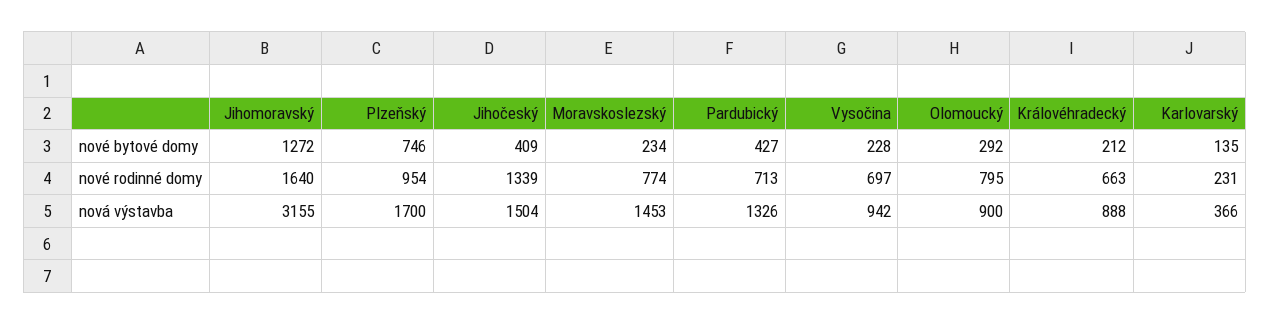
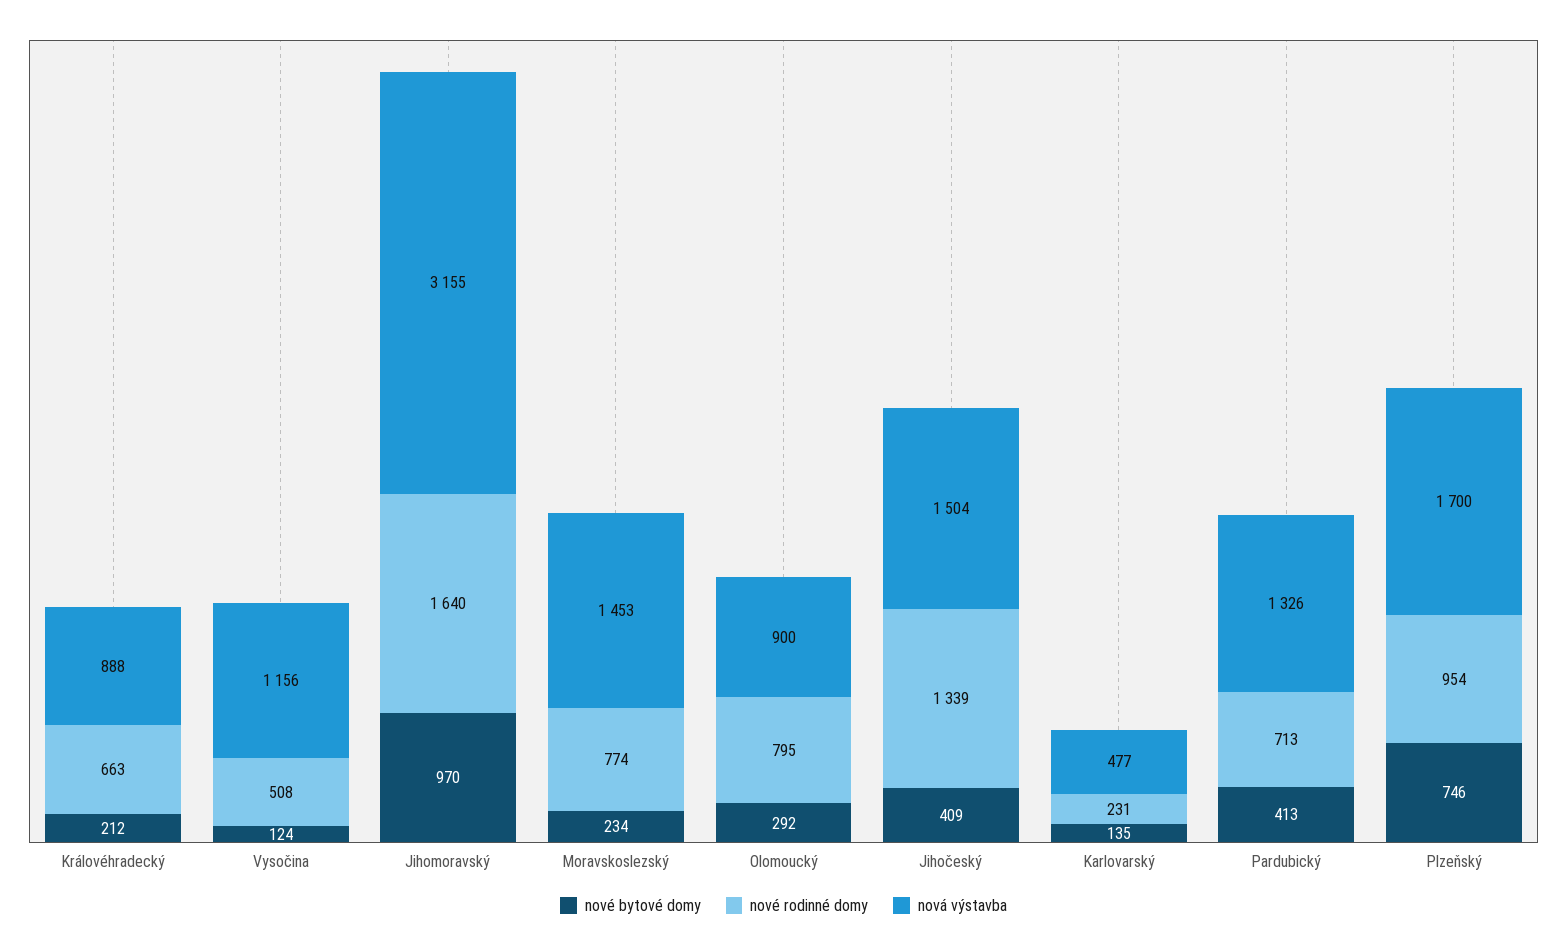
  {
    "nové bytové domy": {
-     "Jihomoravský": 1272,
+     "Jihomoravský": 970,
      "Plzeňský": 746,
      "Jihočeský": 409,
      "Moravskoslezský": 234,
-     "Pardubický": 427,
+     "Pardubický": 413,
-     "Vysočina": 228,
+     "Vysočina": 124,
      "Olomoucký": 292,
      "Královéhradecký": 212,
      "Karlovarský": 135
    },
    "nové rodinné domy": {
      "Jihomoravský": 1640,
      "Plzeňský": 954,
      "Jihočeský": 1339,
      "Moravskoslezský": 774,
      "Pardubický": 713,
-     "Vysočina": 697,
+     "Vysočina": 508,
      "Olomoucký": 795,
      "Královéhradecký": 663,
      "Karlovarský": 231
    },
    "nová výstavba": {
      "Jihomoravský": 3155,
      "Plzeňský": 1700,
      "Jihočeský": 1504,
      "Moravskoslezský": 1453,
      "Pardubický": 1326,
-     "Vysočina": 942,
+     "Vysočina": 1156,
      "Olomoucký": 900,
      "Královéhradecký": 888,
-     "Karlovarský": 366
+     "Karlovarský": 477
    }
  }

